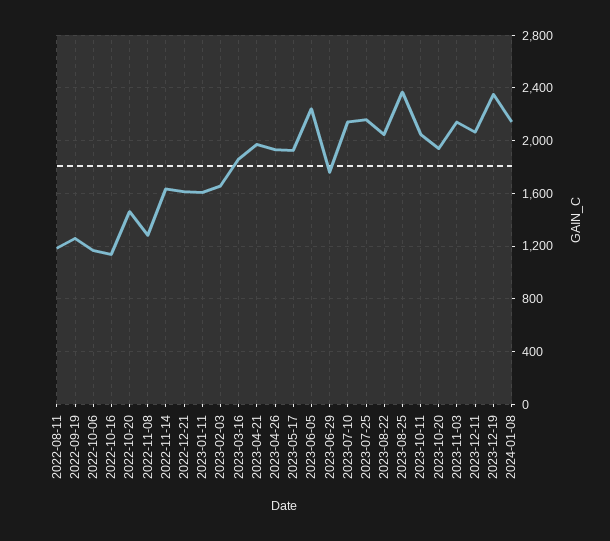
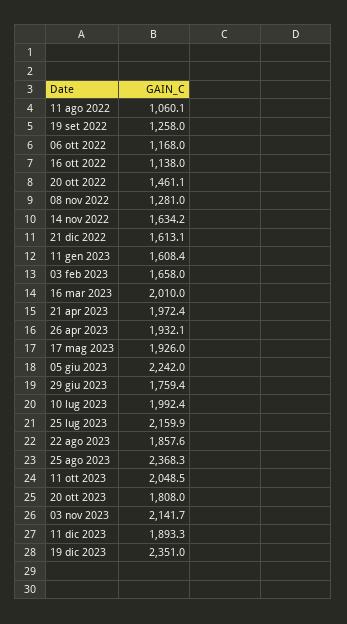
  {
-   "2022-08-11": 1200,
+   "2022-08-11": 1060.1,
    "2022-09-19": 1258,
    "2022-10-06": 1168,
    "2022-10-16": 1138,
    "2022-10-20": 1461.1,
    "2022-11-08": 1281,
    "2022-11-14": 1634.2,
    "2022-12-21": 1613.1,
    "2023-01-11": 1608.4,
    "2023-02-03": 1658,
-   "2023-03-16": 1850,
+   "2023-03-16": 2010,
    "2023-04-21": 1972.4,
    "2023-04-26": 1932.1,
    "2023-05-17": 1926,
    "2023-06-05": 2242,
    "2023-06-29": 1759.4,
-   "2023-07-10": 2150,
+   "2023-07-10": 1992.4,
    "2023-07-25": 2159.9,
-   "2023-08-22": 2050,
+   "2023-08-22": 1857.6,
    "2023-08-25": 2368.3,
    "2023-10-11": 2048.5,
-   "2023-10-20": 1950,
+   "2023-10-20": 1808,
    "2023-11-03": 2141.7,
-   "2023-12-11": 2050,
+   "2023-12-11": 1893.3,
-   "2023-12-19": 2351,
+   "2023-12-19": 2351
-   "2024-01-08": 2150
  }

